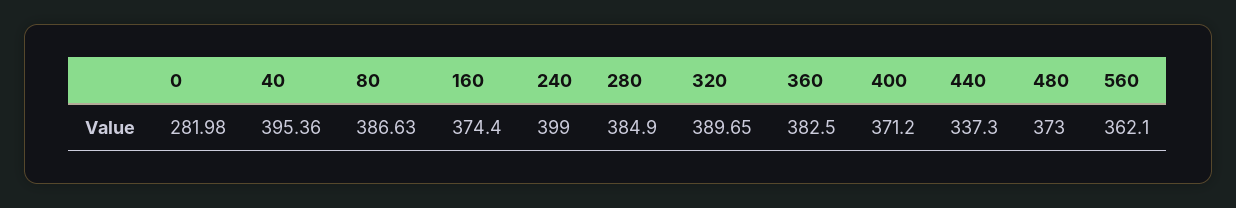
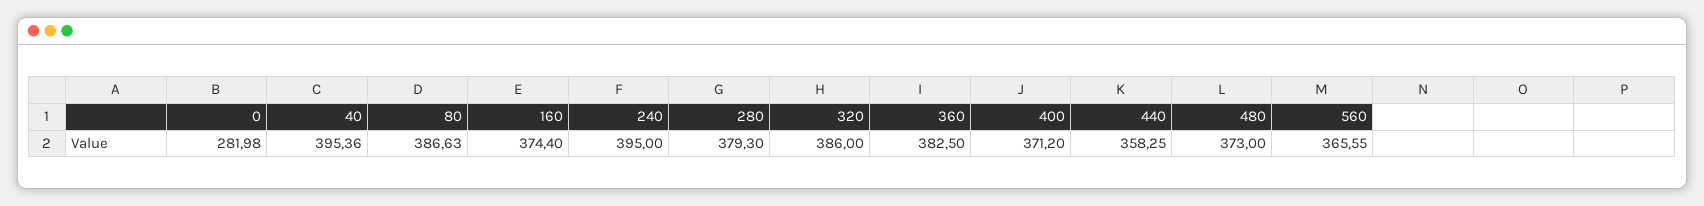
  {
    "0": 281.98,
    "40": 395.36,
    "80": 386.63,
    "160": 374.4,
-   "240": 399,
+   "240": 395,
-   "280": 384.9,
+   "280": 379.3,
-   "320": 389.65,
+   "320": 386,
    "360": 382.5,
    "400": 371.2,
-   "440": 337.3,
+   "440": 358.25,
    "480": 373,
-   "560": 362.1
+   "560": 365.55
  }

